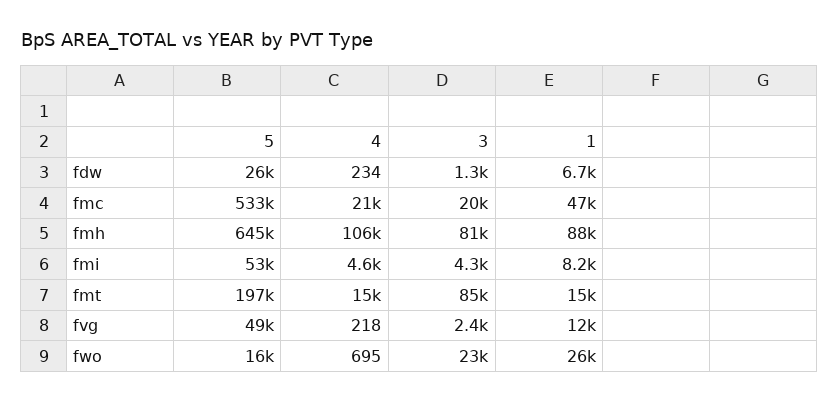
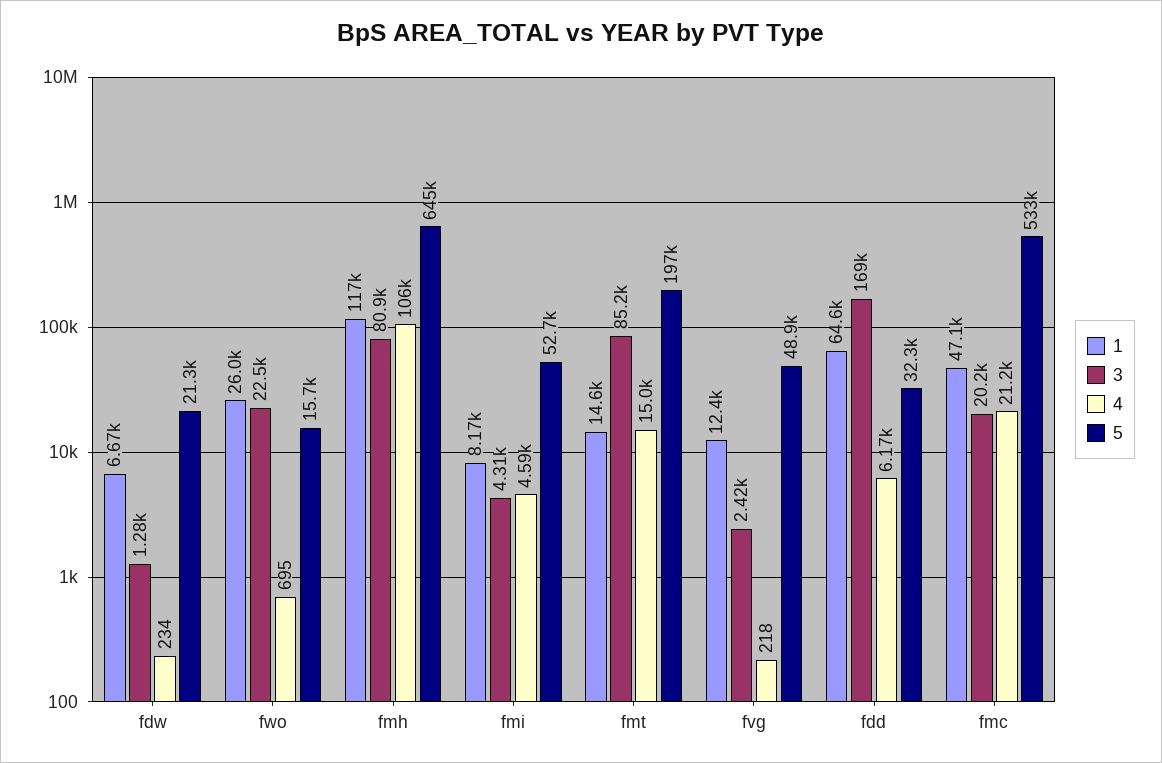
  {
    "5": {
-     "fdw": 26000,
+     "fdw": 21300,
      "fmc": 533000,
      "fmh": 645000,
      "fmi": 52700,
      "fmt": 197000,
      "fvg": 48900,
-     "fwo": 15700
+     "fwo": 15700,
+     "fdd": 32300
    },
    "4": {
      "fdw": 234,
      "fmc": 21200,
      "fmh": 106000,
      "fmi": 4590,
      "fmt": 15000,
      "fvg": 218,
-     "fwo": 695
+     "fwo": 695,
+     "fdd": 6170
    },
    "3": {
      "fdw": 1280,
      "fmc": 20200,
      "fmh": 80900,
      "fmi": 4310,
      "fmt": 85200,
      "fvg": 2420,
-     "fwo": 22500
+     "fwo": 22500,
+     "fdd": 169000
    },
    "1": {
      "fdw": 6670,
      "fmc": 47100,
-     "fmh": 88000,
+     "fmh": 117000,
      "fmi": 8170,
      "fmt": 14600,
      "fvg": 12400,
-     "fwo": 26000
+     "fwo": 26000,
+     "fdd": 64600
    }
  }

